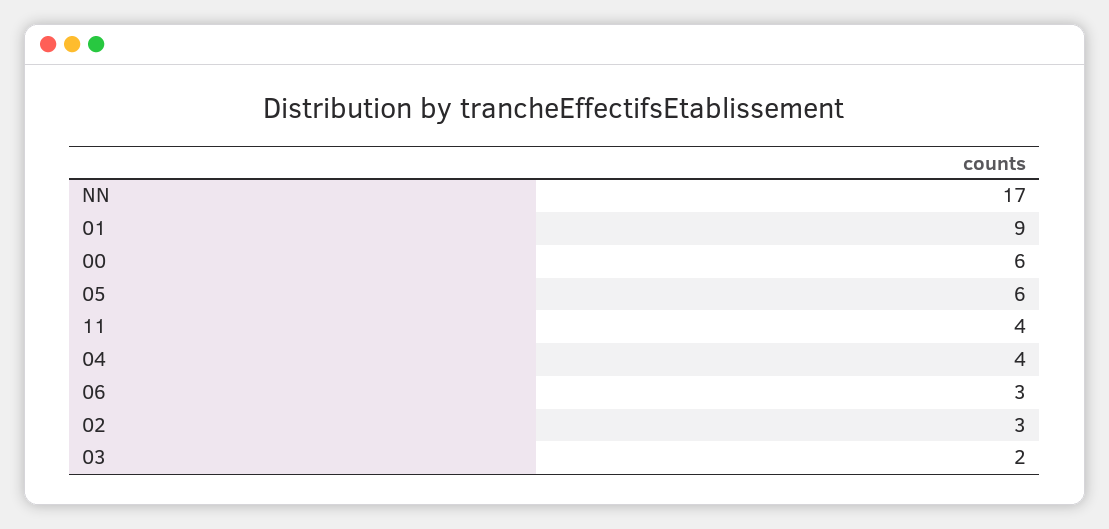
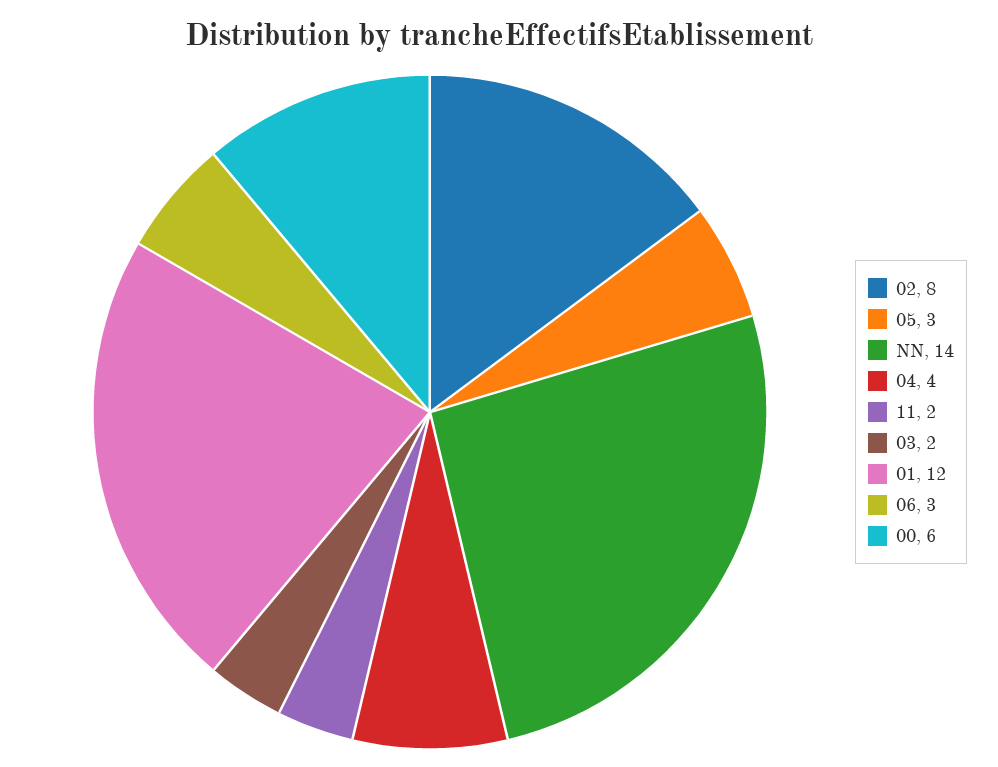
  {
-   "NN": 17,
+   "NN": 14,
-   "01": 9,
+   "01": 12,
    "00": 6,
-   "05": 6,
+   "05": 3,
-   "11": 4,
+   "11": 2,
    "04": 4,
    "06": 3,
-   "02": 3,
+   "02": 8,
    "03": 2
  }

